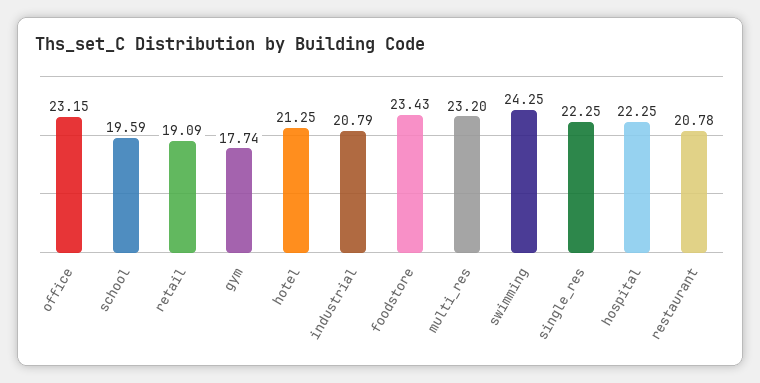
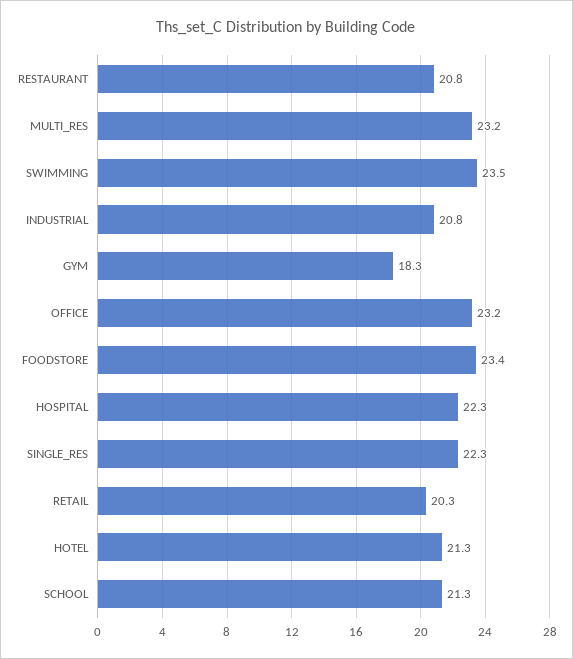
  {
    "office": 23.15,
-   "school": 19.59,
+   "school": 21.3,
-   "retail": 19.09,
+   "retail": 20.3,
-   "gym": 17.74,
+   "gym": 18.3,
    "hotel": 21.25,
    "industrial": 20.79,
    "foodstore": 23.43,
    "multi_res": 23.2,
-   "swimming": 24.25,
+   "swimming": 23.5,
    "single_res": 22.25,
    "hospital": 22.25,
    "restaurant": 20.78
  }

